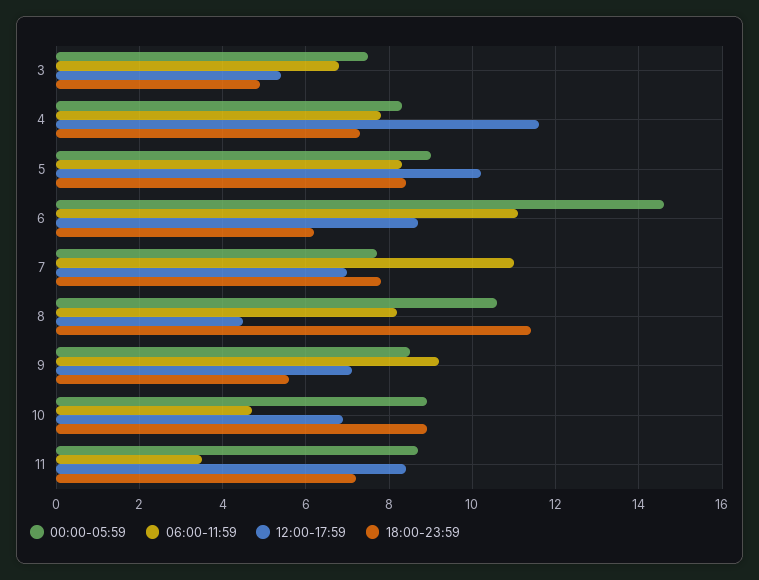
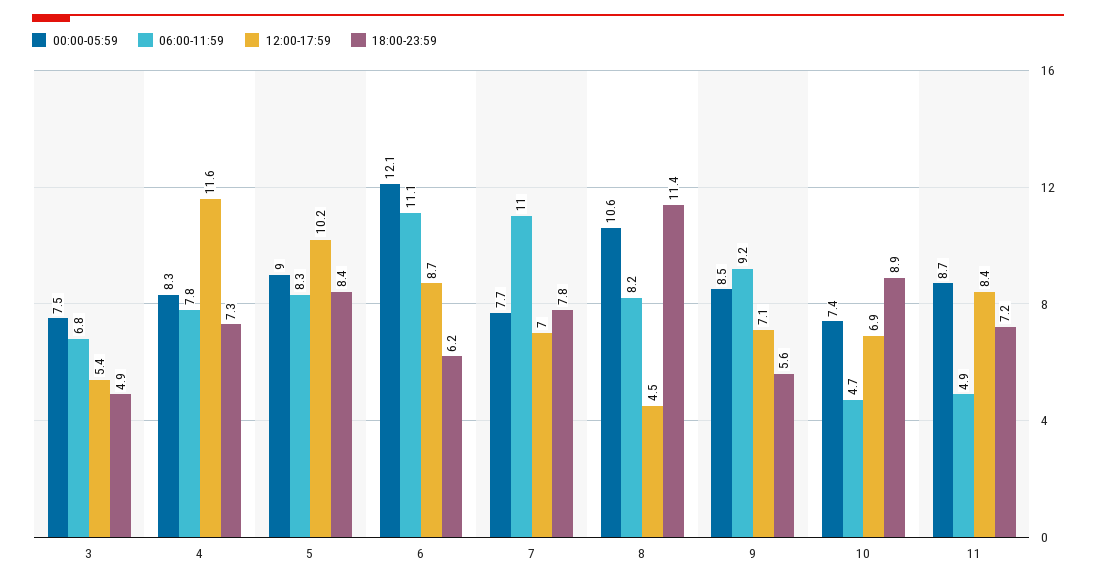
  {
    "00:00-05:59": {
      "3": 7.5,
      "4": 8.3,
      "5": 9,
-     "6": 14.5,
+     "6": 12.1,
      "7": 7.7,
      "8": 10.6,
      "9": 8.5,
-     "10": 9,
+     "10": 7.4,
      "11": 8.7
    },
    "06:00-11:59": {
      "3": 6.8,
      "4": 7.8,
      "5": 8.3,
      "6": 11.1,
      "7": 11,
      "8": 8.2,
      "9": 9.2,
      "10": 4.7,
-     "11": 3.5
+     "11": 4.9
    },
    "12:00-17:59": {
      "3": 5.4,
      "4": 11.6,
      "5": 10.2,
      "6": 8.7,
      "7": 7,
      "8": 4.5,
      "9": 7.1,
      "10": 6.9,
      "11": 8.4
    },
    "18:00-23:59": {
      "3": 4.9,
      "4": 7.3,
      "5": 8.4,
      "6": 6.2,
      "7": 7.8,
      "8": 11.4,
      "9": 5.6,
      "10": 8.9,
      "11": 7.2
    }
  }

